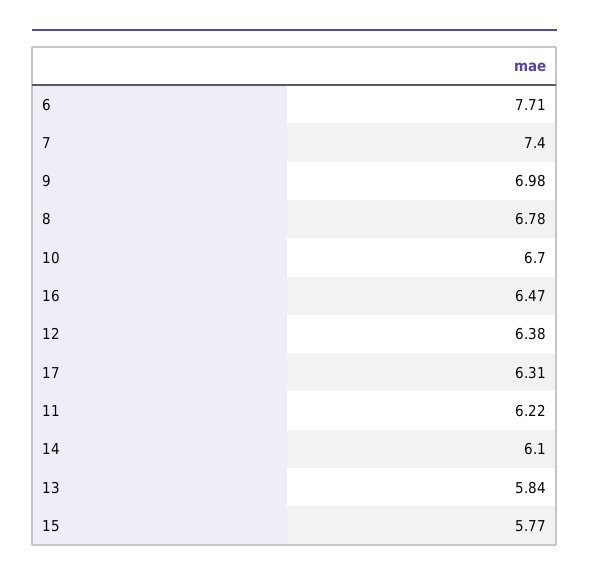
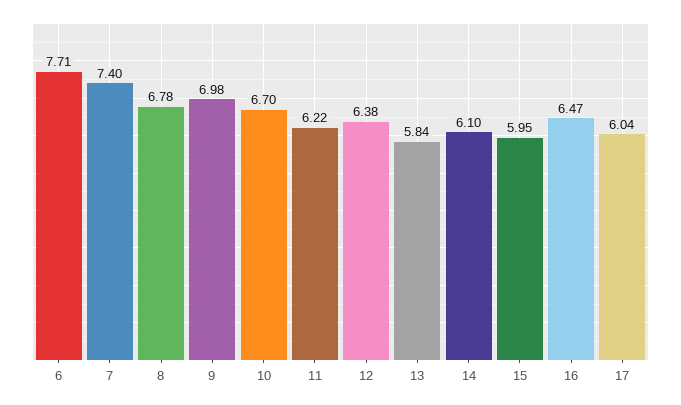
  {
    "6": 7.71,
    "7": 7.4,
    "9": 6.98,
    "8": 6.78,
    "10": 6.7,
    "16": 6.47,
    "12": 6.38,
-   "17": 6.31,
+   "17": 6.04,
    "11": 6.22,
    "14": 6.1,
    "13": 5.84,
-   "15": 5.77
+   "15": 5.95
  }

